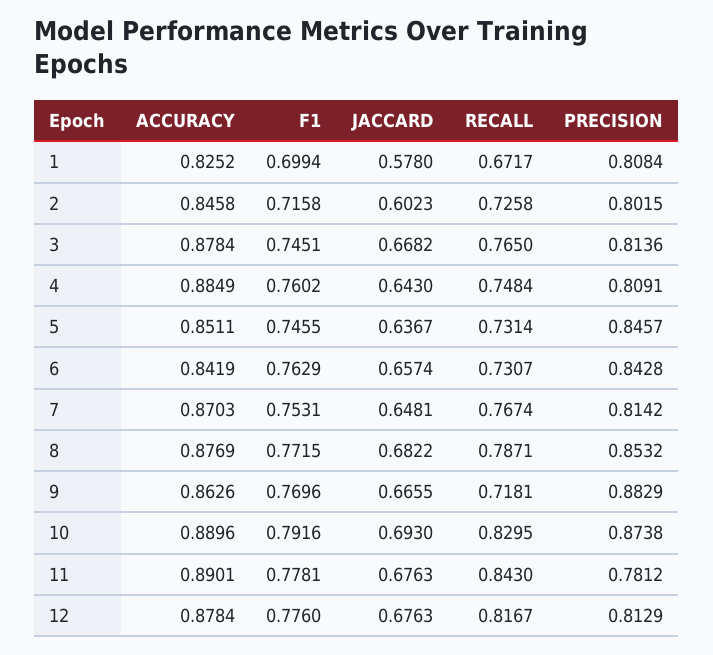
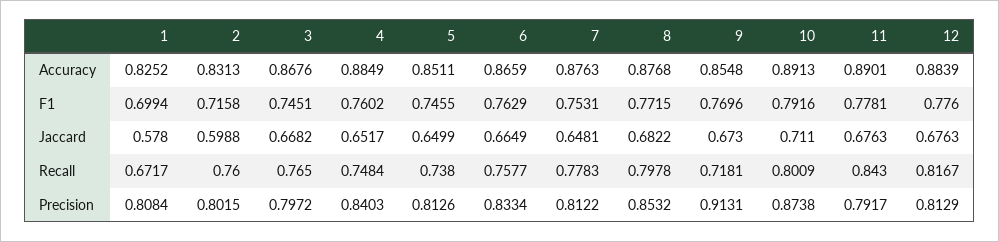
  {
    "ACCURACY": {
      "1": 0.8252,
-     "2": 0.8458,
+     "2": 0.8313,
-     "3": 0.8784,
+     "3": 0.8676,
      "4": 0.8849,
      "5": 0.8511,
-     "6": 0.8419,
+     "6": 0.8659,
-     "7": 0.8703,
+     "7": 0.8763,
-     "8": 0.8769,
+     "8": 0.8768,
-     "9": 0.8626,
+     "9": 0.8548,
-     "10": 0.8896,
+     "10": 0.8913,
      "11": 0.8901,
-     "12": 0.8784
+     "12": 0.8839
    },
    "F1": {
      "1": 0.6994,
      "2": 0.7158,
      "3": 0.7451,
      "4": 0.7602,
      "5": 0.7455,
      "6": 0.7629,
      "7": 0.7531,
      "8": 0.7715,
      "9": 0.7696,
      "10": 0.7916,
      "11": 0.7781,
      "12": 0.776
    },
    "JACCARD": {
      "1": 0.578,
-     "2": 0.6023,
+     "2": 0.5988,
      "3": 0.6682,
-     "4": 0.643,
+     "4": 0.6517,
-     "5": 0.6367,
+     "5": 0.6499,
-     "6": 0.6574,
+     "6": 0.6649,
      "7": 0.6481,
      "8": 0.6822,
-     "9": 0.6655,
+     "9": 0.673,
-     "10": 0.693,
+     "10": 0.711,
      "11": 0.6763,
      "12": 0.6763
    },
    "RECALL": {
      "1": 0.6717,
-     "2": 0.7258,
+     "2": 0.76,
      "3": 0.765,
      "4": 0.7484,
-     "5": 0.7314,
+     "5": 0.738,
-     "6": 0.7307,
+     "6": 0.7577,
-     "7": 0.7674,
+     "7": 0.7783,
-     "8": 0.7871,
+     "8": 0.7978,
      "9": 0.7181,
-     "10": 0.8295,
+     "10": 0.8009,
      "11": 0.843,
      "12": 0.8167
    },
    "PRECISION": {
      "1": 0.8084,
      "2": 0.8015,
-     "3": 0.8136,
+     "3": 0.7972,
-     "4": 0.8091,
+     "4": 0.8403,
-     "5": 0.8457,
+     "5": 0.8126,
-     "6": 0.8428,
+     "6": 0.8334,
-     "7": 0.8142,
+     "7": 0.8122,
      "8": 0.8532,
-     "9": 0.8829,
+     "9": 0.9131,
      "10": 0.8738,
-     "11": 0.7812,
+     "11": 0.7917,
      "12": 0.8129
    }
  }

